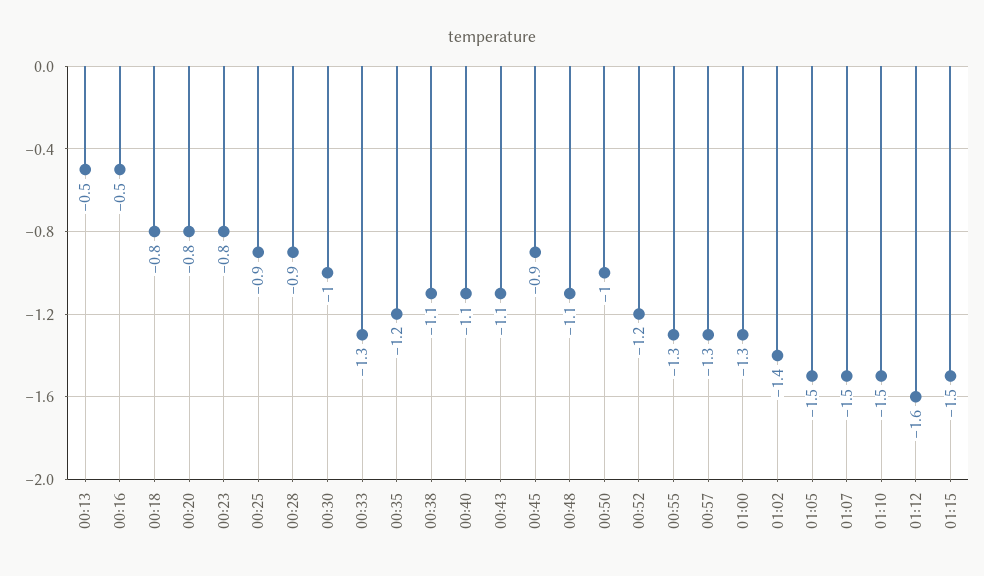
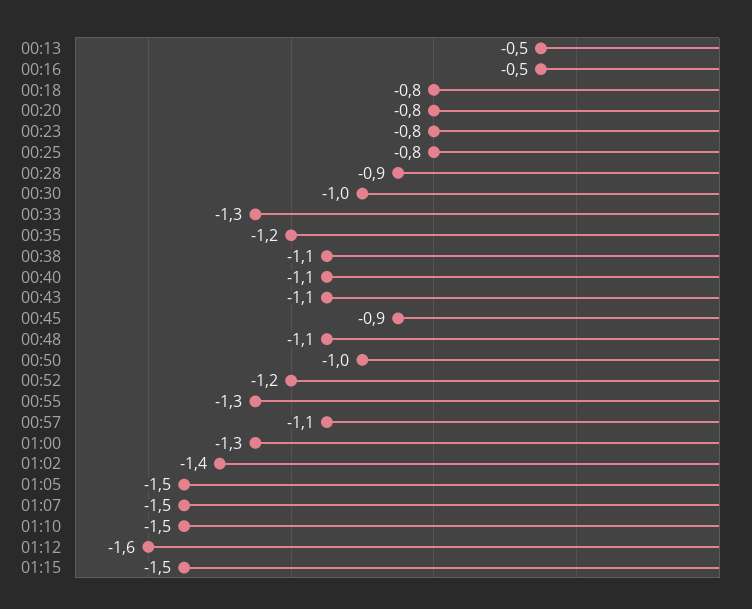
  {
    "00:13": -0.5,
    "00:16": -0.5,
    "00:18": -0.8,
    "00:20": -0.8,
    "00:23": -0.8,
-   "00:25": -0.9,
+   "00:25": -0.8,
    "00:28": -0.9,
    "00:30": -1,
    "00:33": -1.3,
    "00:35": -1.2,
    "00:38": -1.1,
    "00:40": -1.1,
    "00:43": -1.1,
    "00:45": -0.9,
    "00:48": -1.1,
    "00:50": -1,
    "00:52": -1.2,
    "00:55": -1.3,
-   "00:57": -1.3,
+   "00:57": -1.1,
    "01:00": -1.3,
    "01:02": -1.4,
    "01:05": -1.5,
    "01:07": -1.5,
    "01:10": -1.5,
    "01:12": -1.6,
    "01:15": -1.5
  }

